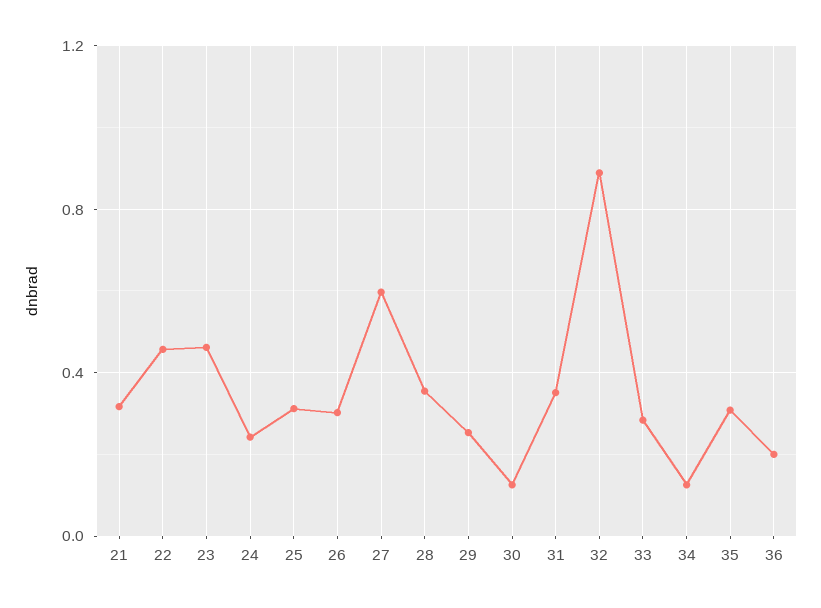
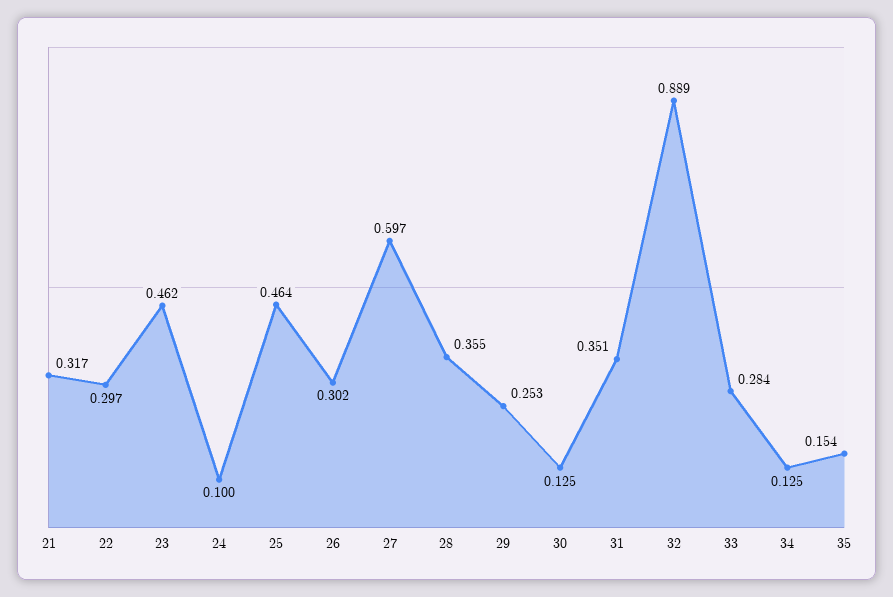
  {
    "21": 0.317,
-   "22": 0.45,
+   "22": 0.297,
    "23": 0.462,
-   "24": 0.25,
+   "24": 0.1,
-   "25": 0.3,
+   "25": 0.464,
    "26": 0.302,
    "27": 0.597,
    "28": 0.355,
    "29": 0.253,
    "30": 0.125,
    "31": 0.351,
    "32": 0.889,
    "33": 0.284,
    "34": 0.125,
-   "35": 0.3,
+   "35": 0.154
-   "36": 0.2
  }

